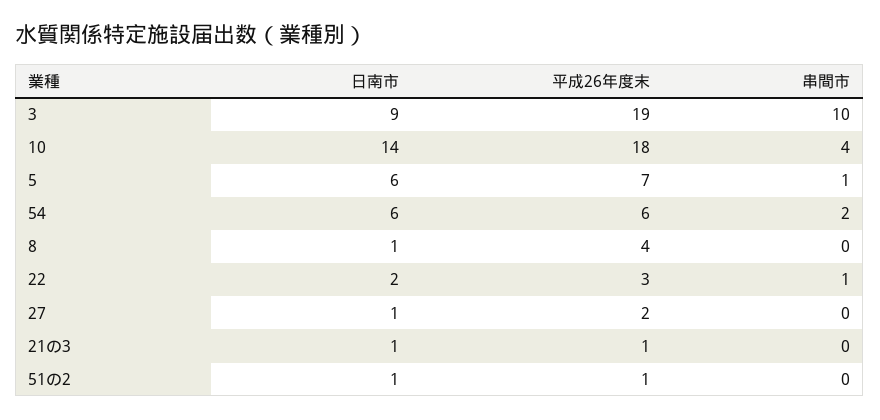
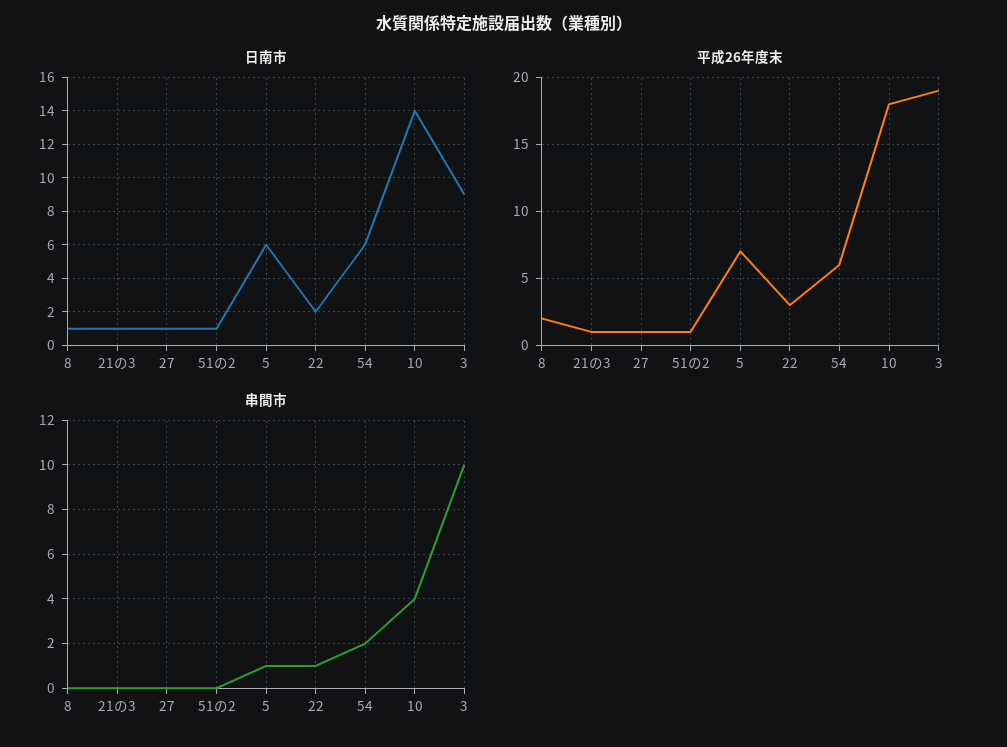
  {
    "日南市": {
      "3": 9,
      "10": 14,
      "5": 6,
      "54": 6,
      "8": 1,
      "22": 2,
      "27": 1,
      "21の3": 1,
      "51の2": 1
    },
    "平成26年度末": {
      "3": 19,
      "10": 18,
      "5": 7,
      "54": 6,
-     "8": 4,
+     "8": 2,
      "22": 3,
-     "27": 2,
+     "27": 1,
      "21の3": 1,
      "51の2": 1
    },
    "串間市": {
      "3": 10,
      "10": 4,
      "5": 1,
      "54": 2,
      "8": 0,
      "22": 1,
      "27": 0,
      "21の3": 0,
      "51の2": 0
    }
  }

